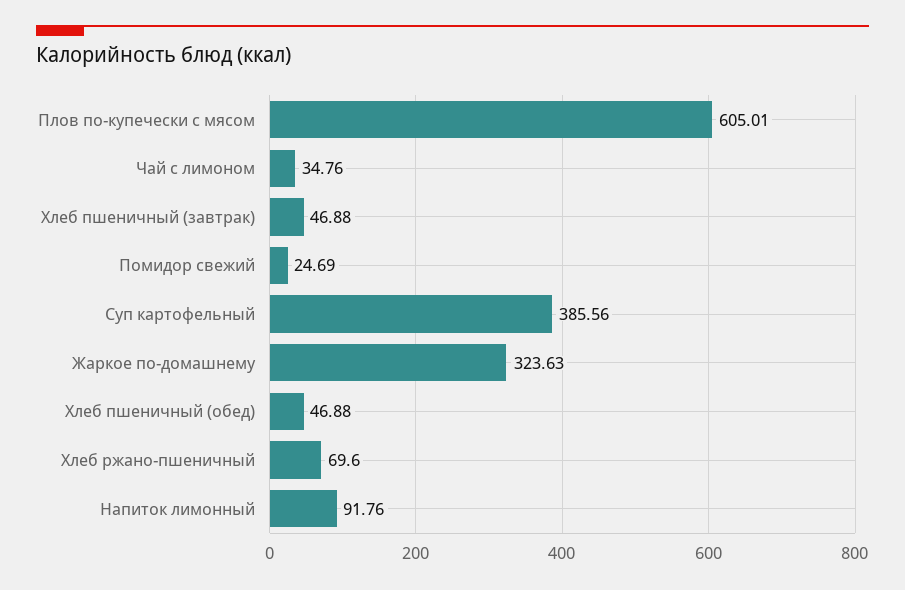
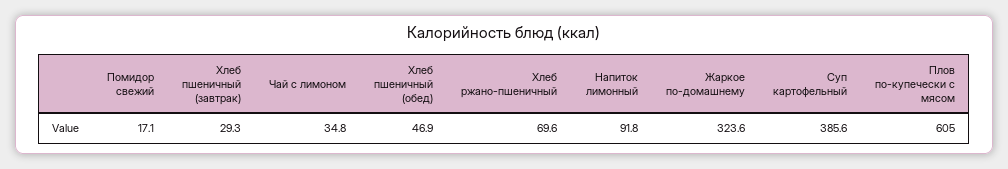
  {
    "Плов по-купечески с мясом": 605.01,
    "Чай с лимоном": 34.76,
-   "Хлеб пшеничный (завтрак)": 46.88,
+   "Хлеб пшеничный (завтрак)": 29.3,
-   "Помидор свежий": 24.69,
+   "Помидор свежий": 17.1,
    "Суп картофельный": 385.56,
    "Жаркое по-домашнему": 323.63,
    "Хлеб пшеничный (обед)": 46.88,
    "Хлеб ржано-пшеничный": 69.6,
    "Напиток лимонный": 91.76
  }

